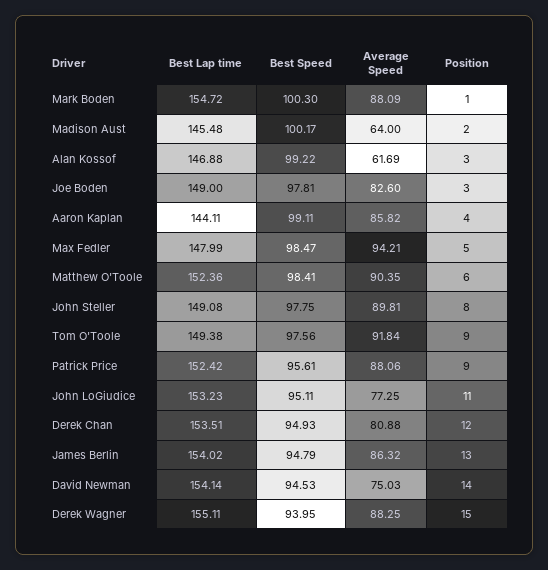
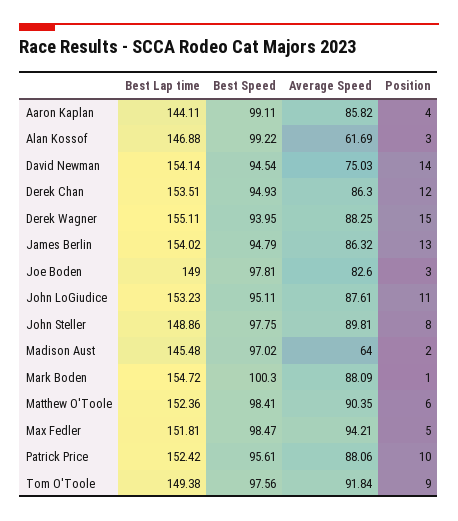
  {
    "Best Lap time": {
      "Mark Boden": 154.72,
      "Madison Aust": 145.48,
      "Alan Kossof": 146.88,
      "Joe Boden": 149,
      "Aaron Kaplan": 144.11,
-     "Max Fedler": 147.99,
+     "Max Fedler": 151.81,
      "Matthew O'Toole": 152.36,
-     "John Steller": 149.08,
+     "John Steller": 148.86,
      "Tom O'Toole": 149.38,
      "Patrick Price": 152.42,
      "John LoGiudice": 153.23,
      "Derek Chan": 153.51,
      "James Berlin": 154.02,
      "David Newman": 154.14,
      "Derek Wagner": 155.11
    },
    "Best Speed": {
      "Mark Boden": 100.3,
-     "Madison Aust": 100.17,
+     "Madison Aust": 97.02,
      "Alan Kossof": 99.22,
      "Joe Boden": 97.81,
      "Aaron Kaplan": 99.11,
      "Max Fedler": 98.47,
      "Matthew O'Toole": 98.41,
      "John Steller": 97.75,
      "Tom O'Toole": 97.56,
      "Patrick Price": 95.61,
      "John LoGiudice": 95.11,
      "Derek Chan": 94.93,
      "James Berlin": 94.79,
-     "David Newman": 94.53,
+     "David Newman": 94.54,
      "Derek Wagner": 93.95
    },
    "Average Speed": {
      "Mark Boden": 88.09,
      "Madison Aust": 64,
      "Alan Kossof": 61.69,
      "Joe Boden": 82.6,
      "Aaron Kaplan": 85.82,
      "Max Fedler": 94.21,
      "Matthew O'Toole": 90.35,
      "John Steller": 89.81,
      "Tom O'Toole": 91.84,
      "Patrick Price": 88.06,
-     "John LoGiudice": 77.25,
+     "John LoGiudice": 87.61,
-     "Derek Chan": 80.88,
+     "Derek Chan": 86.3,
      "James Berlin": 86.32,
      "David Newman": 75.03,
      "Derek Wagner": 88.25
    },
    "Position": {
      "Mark Boden": 1,
      "Madison Aust": 2,
      "Alan Kossof": 3,
      "Joe Boden": 3,
      "Aaron Kaplan": 4,
      "Max Fedler": 5,
      "Matthew O'Toole": 6,
      "John Steller": 8,
      "Tom O'Toole": 9,
-     "Patrick Price": 9,
+     "Patrick Price": 10,
      "John LoGiudice": 11,
      "Derek Chan": 12,
      "James Berlin": 13,
      "David Newman": 14,
      "Derek Wagner": 15
    }
  }

